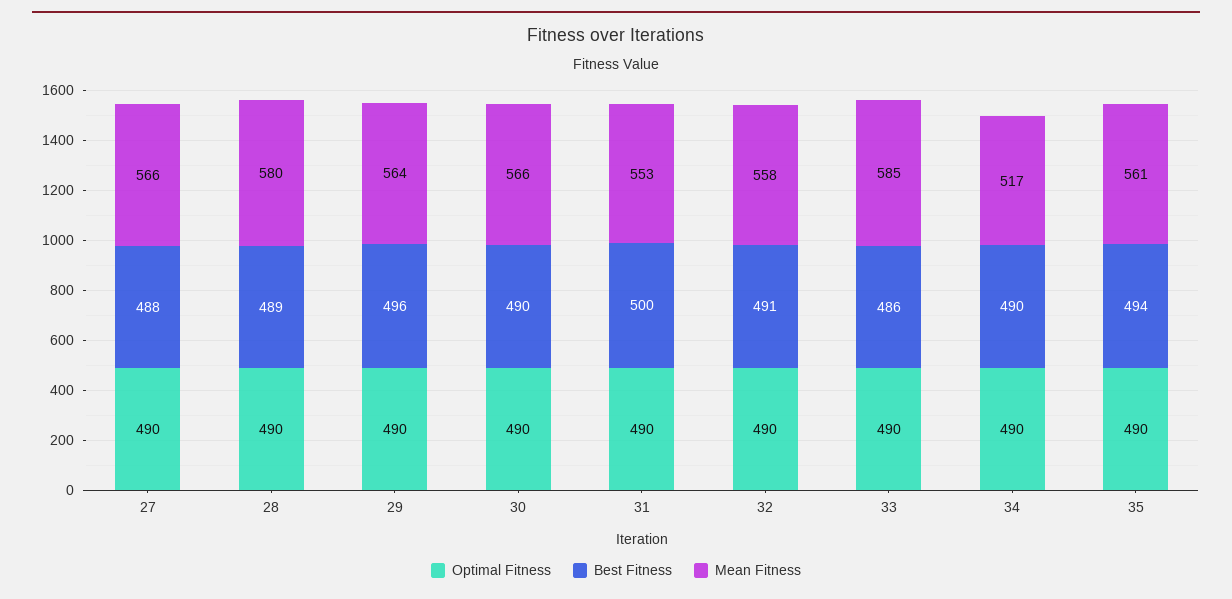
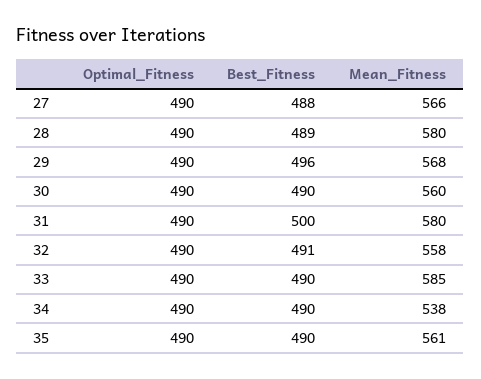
  {
    "Optimal Fitness": {
      "27": 490,
      "28": 490,
      "29": 490,
      "30": 490,
      "31": 490,
      "32": 490,
      "33": 490,
      "34": 490,
      "35": 490
    },
    "Best Fitness": {
      "27": 488,
      "28": 489,
      "29": 496,
      "30": 490,
      "31": 500,
      "32": 491,
-     "33": 486,
+     "33": 490,
      "34": 490,
-     "35": 494
+     "35": 490
    },
    "Mean Fitness": {
      "27": 566,
      "28": 580,
-     "29": 564,
+     "29": 568,
-     "30": 566,
+     "30": 560,
-     "31": 553,
+     "31": 580,
      "32": 558,
      "33": 585,
-     "34": 517,
+     "34": 538,
      "35": 561
    }
  }

